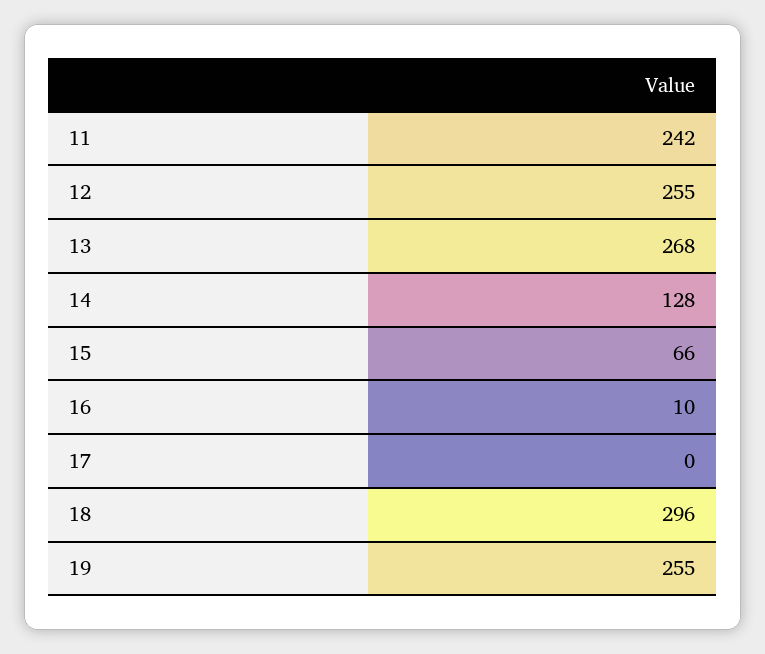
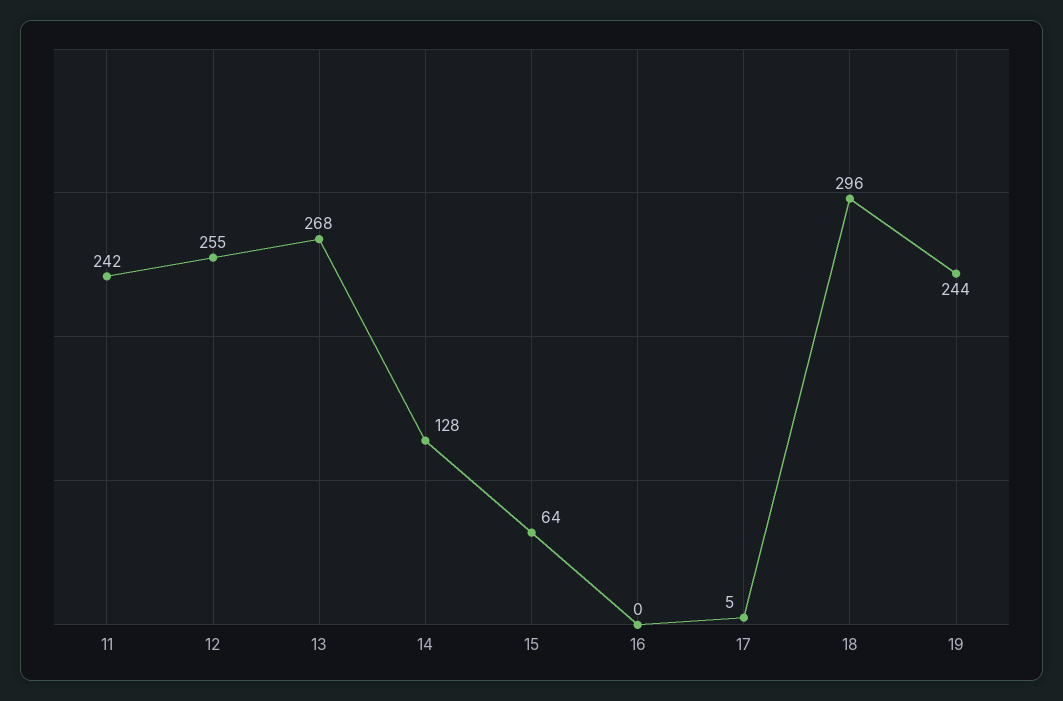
  {
    "11": 242,
    "12": 255,
    "13": 268,
    "14": 128,
-   "15": 66,
+   "15": 64,
-   "16": 10,
+   "16": 0,
-   "17": 0,
+   "17": 5,
    "18": 296,
-   "19": 255
+   "19": 244
  }

